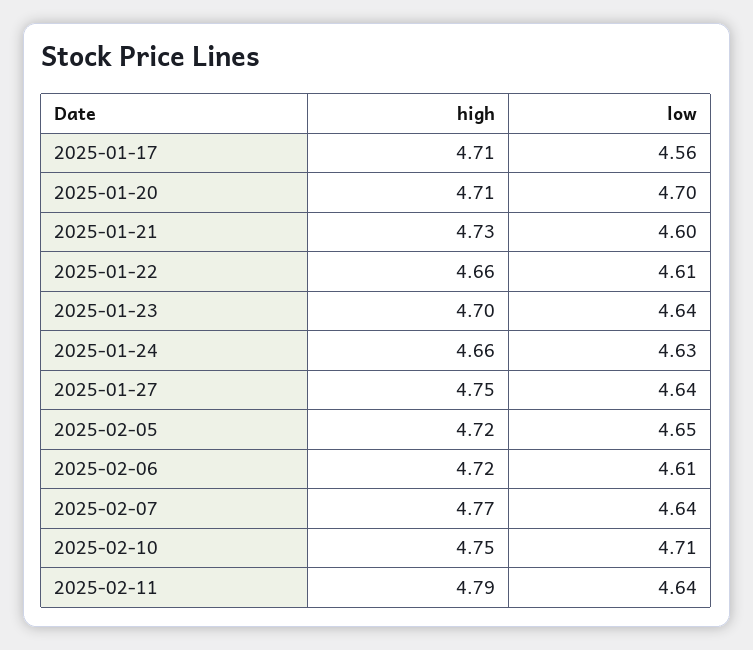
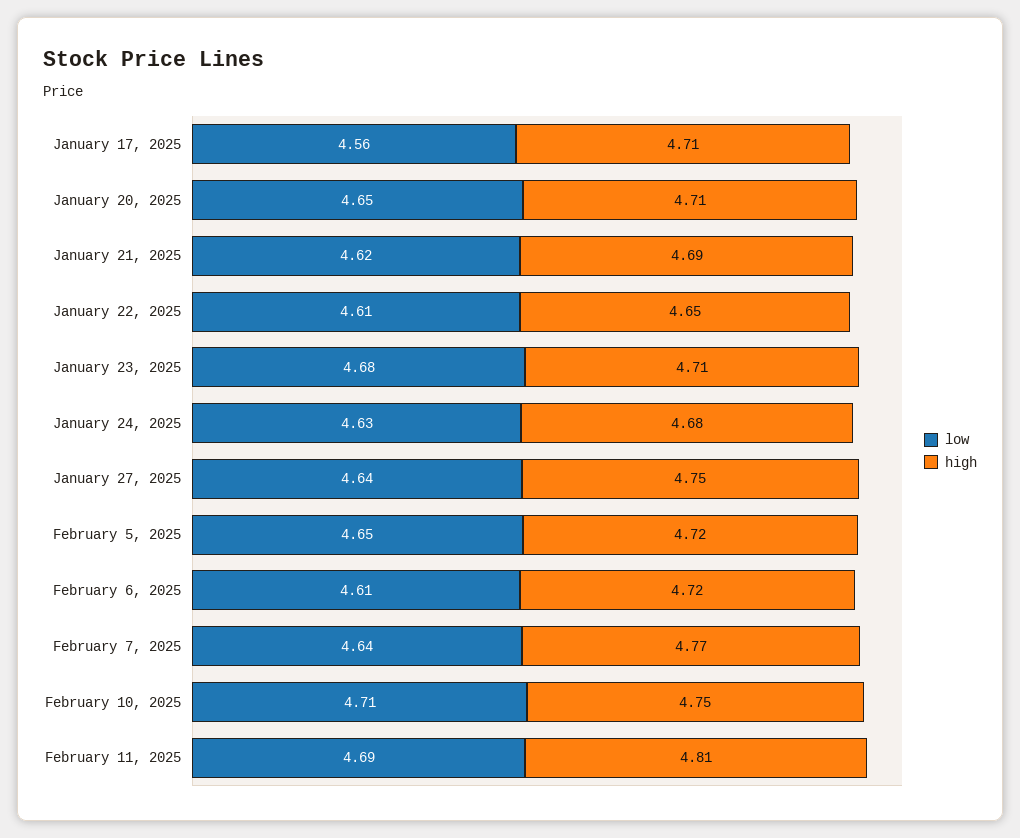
  {
    "high": {
      "2025-01-17": 4.71,
      "2025-01-20": 4.71,
-     "2025-01-21": 4.73,
+     "2025-01-21": 4.69,
-     "2025-01-22": 4.66,
+     "2025-01-22": 4.65,
-     "2025-01-23": 4.7,
+     "2025-01-23": 4.71,
-     "2025-01-24": 4.66,
+     "2025-01-24": 4.68,
      "2025-01-27": 4.75,
      "2025-02-05": 4.72,
      "2025-02-06": 4.72,
      "2025-02-07": 4.77,
      "2025-02-10": 4.75,
-     "2025-02-11": 4.79
+     "2025-02-11": 4.81
    },
    "low": {
      "2025-01-17": 4.56,
-     "2025-01-20": 4.7,
+     "2025-01-20": 4.65,
-     "2025-01-21": 4.6,
+     "2025-01-21": 4.62,
      "2025-01-22": 4.61,
-     "2025-01-23": 4.64,
+     "2025-01-23": 4.68,
      "2025-01-24": 4.63,
      "2025-01-27": 4.64,
      "2025-02-05": 4.65,
      "2025-02-06": 4.61,
      "2025-02-07": 4.64,
      "2025-02-10": 4.71,
-     "2025-02-11": 4.64
+     "2025-02-11": 4.69
    }
  }

